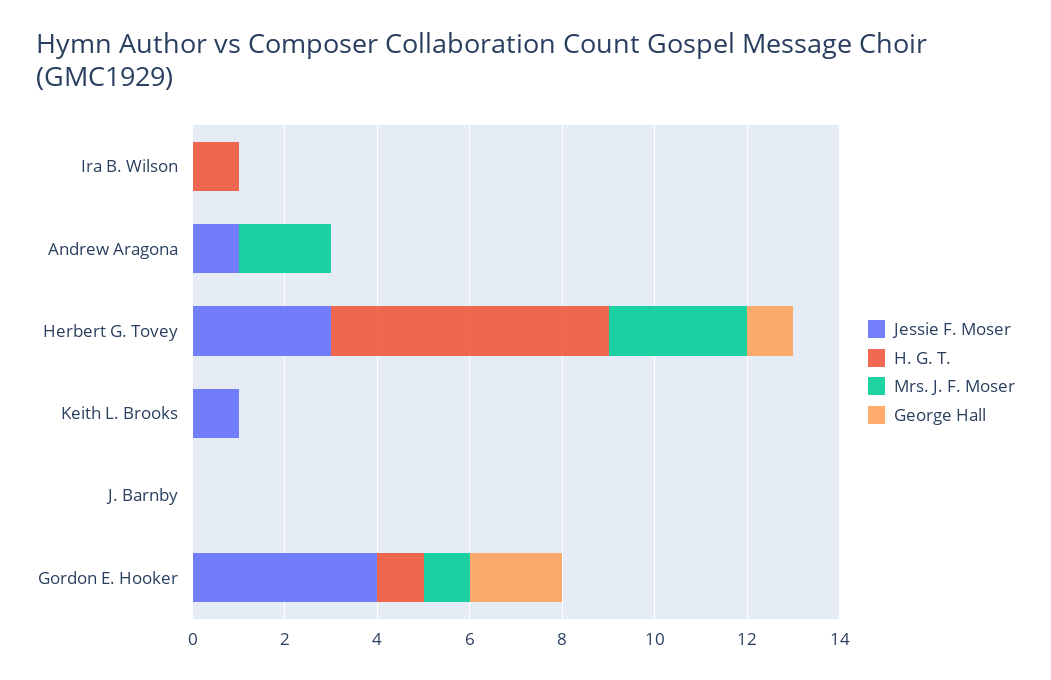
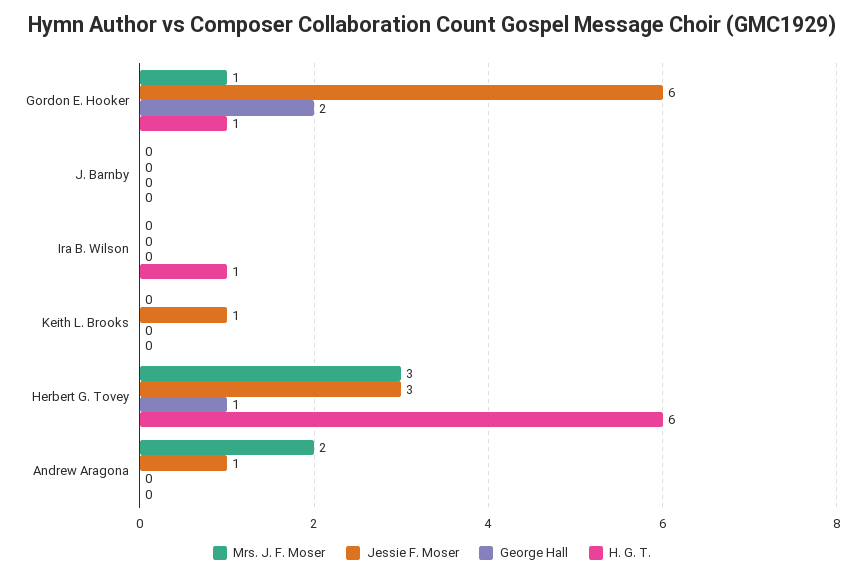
  {
    "Jessie F. Moser": {
      "Ira B. Wilson": 0,
      "Andrew Aragona": 1,
      "Herbert G. Tovey": 3,
      "Keith L. Brooks": 1,
      "J. Barnby": 0,
-     "Gordon E. Hooker": 4
+     "Gordon E. Hooker": 6
    },
    "H. G. T.": {
      "Ira B. Wilson": 1,
      "Andrew Aragona": 0,
      "Herbert G. Tovey": 6,
      "Keith L. Brooks": 0,
      "J. Barnby": 0,
      "Gordon E. Hooker": 1
    },
    "Mrs. J. F. Moser": {
      "Ira B. Wilson": 0,
      "Andrew Aragona": 2,
      "Herbert G. Tovey": 3,
      "Keith L. Brooks": 0,
      "J. Barnby": 0,
      "Gordon E. Hooker": 1
    },
    "George Hall": {
      "Ira B. Wilson": 0,
      "Andrew Aragona": 0,
      "Herbert G. Tovey": 1,
      "Keith L. Brooks": 0,
      "J. Barnby": 0,
      "Gordon E. Hooker": 2
    }
  }

